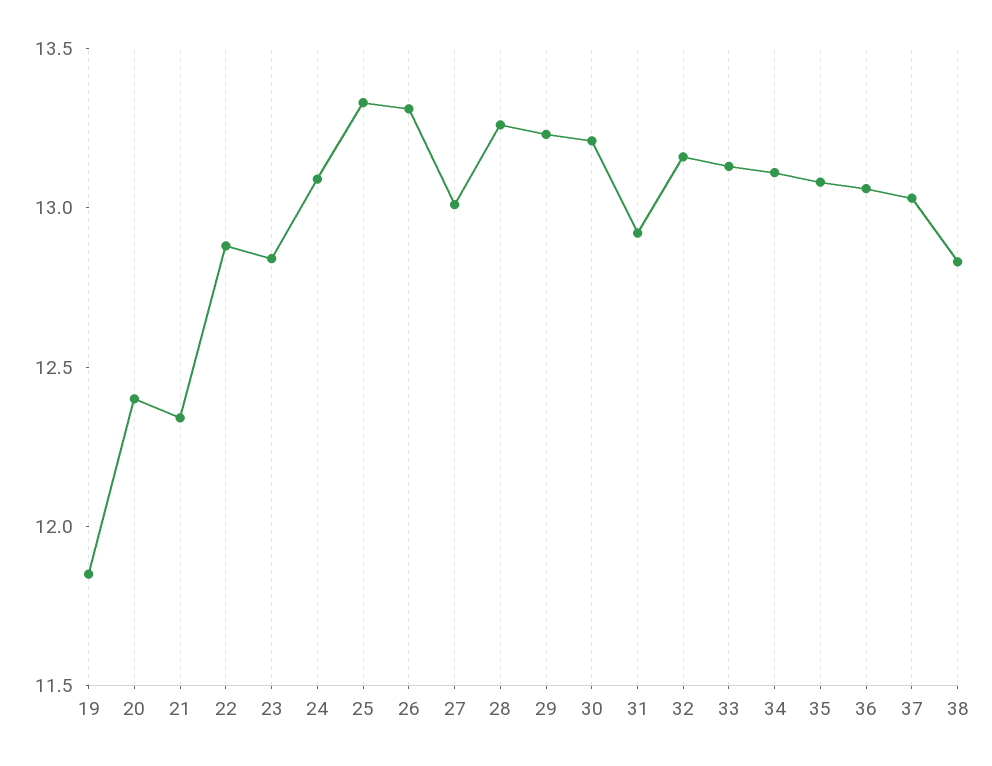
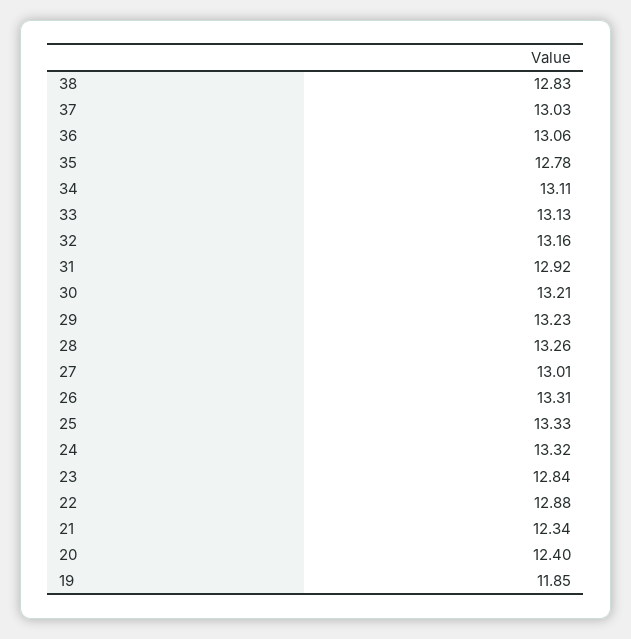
  {
    "19": 11.85,
    "20": 12.4,
    "21": 12.34,
    "22": 12.88,
    "23": 12.84,
-   "24": 13.1,
+   "24": 13.32,
    "25": 13.33,
    "26": 13.31,
    "27": 13.01,
    "28": 13.26,
    "29": 13.23,
    "30": 13.21,
    "31": 12.92,
    "32": 13.16,
    "33": 13.13,
    "34": 13.11,
-   "35": 13.1,
+   "35": 12.78,
    "36": 13.06,
    "37": 13.03,
    "38": 12.83
  }

